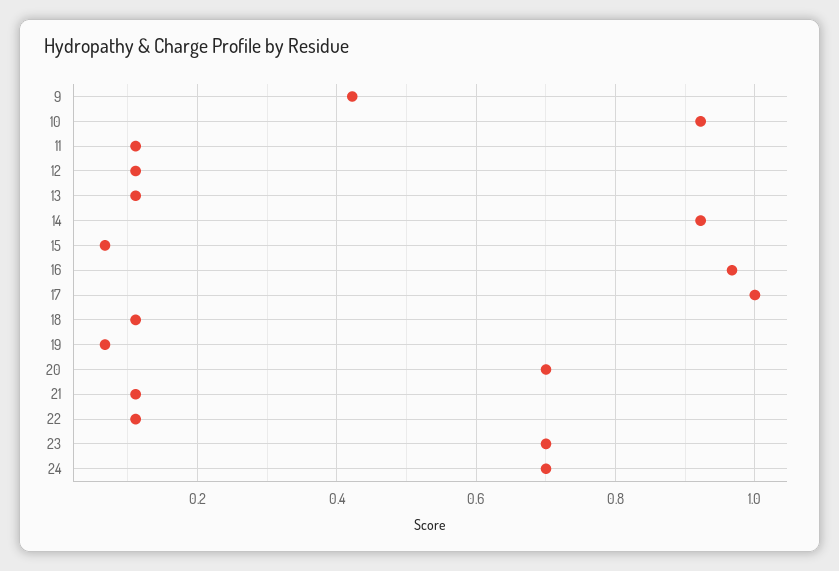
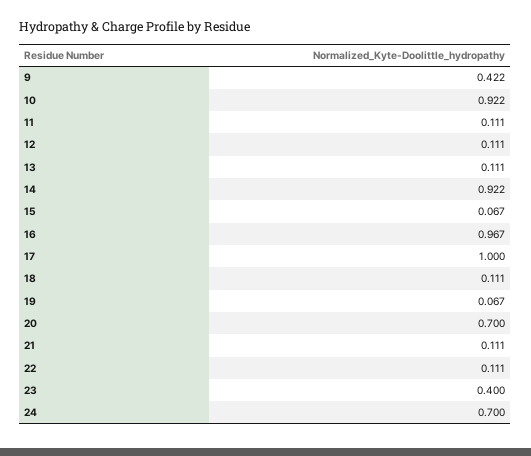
  {
    "9": 0.422,
    "10": 0.922,
    "11": 0.111,
    "12": 0.111,
    "13": 0.111,
    "14": 0.922,
    "15": 0.067,
    "16": 0.967,
    "17": 1,
    "18": 0.111,
    "19": 0.067,
    "20": 0.7,
    "21": 0.111,
    "22": 0.111,
-   "23": 0.7,
+   "23": 0.4,
    "24": 0.7
  }

